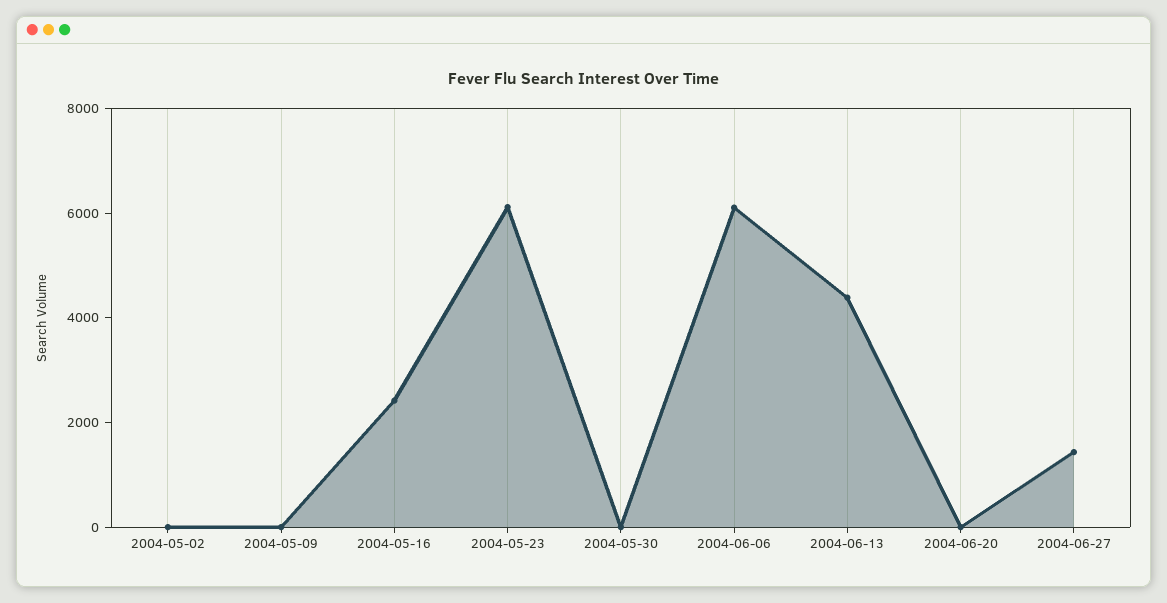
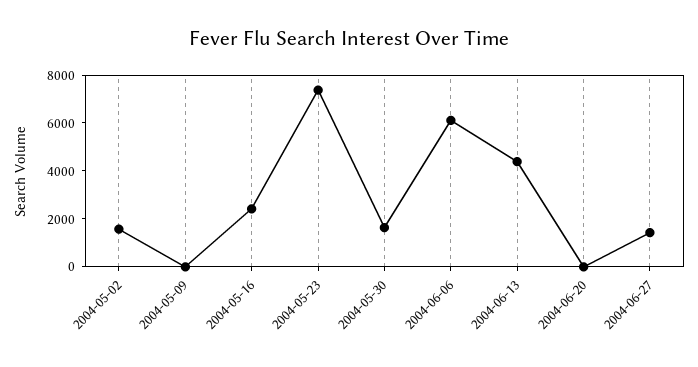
  {
-   "2004-05-02": 0,
+   "2004-05-02": 1500,
    "2004-05-09": 0,
    "2004-05-16": 2500,
-   "2004-05-23": 6000,
+   "2004-05-23": 7500,
-   "2004-05-30": 0,
+   "2004-05-30": 1500,
    "2004-06-06": 6000,
    "2004-06-13": 4500,
    "2004-06-20": 0,
    "2004-06-27": 1500
  }

